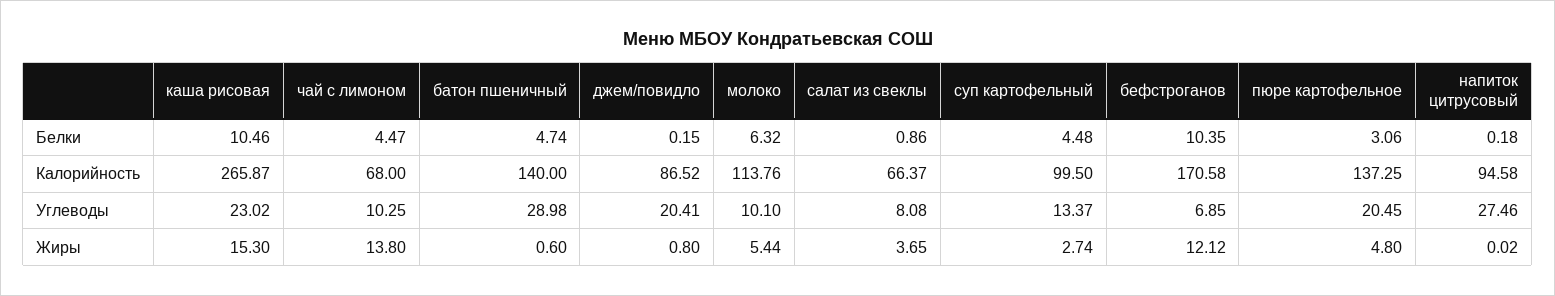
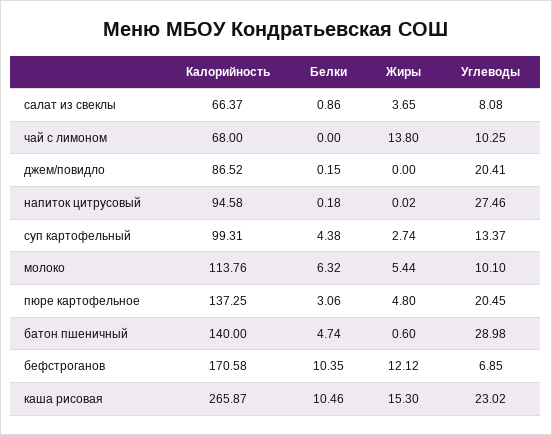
  {
    "каша рисовая": {
      "Белки": 10.46,
      "Калорийность": 265.87,
      "Углеводы": 23.02,
      "Жиры": 15.3
    },
    "чай с лимоном": {
-     "Белки": 4.47,
+     "Белки": 0,
      "Калорийность": 68,
      "Углеводы": 10.25,
      "Жиры": 13.8
    },
    "батон пшеничный": {
      "Белки": 4.74,
      "Калорийность": 140,
      "Углеводы": 28.98,
      "Жиры": 0.6
    },
    "джем/повидло": {
      "Белки": 0.15,
      "Калорийность": 86.52,
      "Углеводы": 20.41,
-     "Жиры": 0.8
+     "Жиры": 0
    },
    "молоко": {
      "Белки": 6.32,
      "Калорийность": 113.76,
      "Углеводы": 10.1,
      "Жиры": 5.44
    },
    "салат из свеклы": {
      "Белки": 0.86,
      "Калорийность": 66.37,
      "Углеводы": 8.08,
      "Жиры": 3.65
    },
    "суп картофельный": {
-     "Белки": 4.48,
+     "Белки": 4.38,
-     "Калорийность": 99.5,
+     "Калорийность": 99.31,
      "Углеводы": 13.37,
      "Жиры": 2.74
    },
    "бефстроганов": {
      "Белки": 10.35,
      "Калорийность": 170.58,
      "Углеводы": 6.85,
      "Жиры": 12.12
    },
    "пюре картофельное": {
      "Белки": 3.06,
      "Калорийность": 137.25,
      "Углеводы": 20.45,
      "Жиры": 4.8
    },
    "напиток цитрусовый": {
      "Белки": 0.18,
      "Калорийность": 94.58,
      "Углеводы": 27.46,
      "Жиры": 0.02
    }
  }

